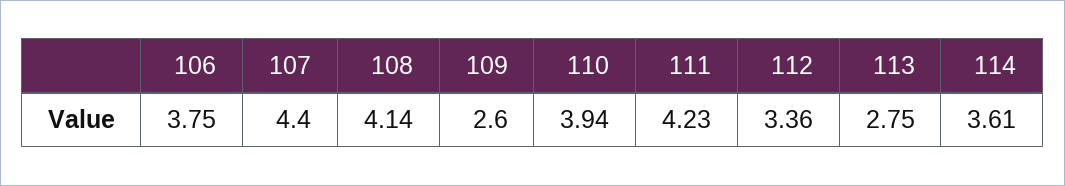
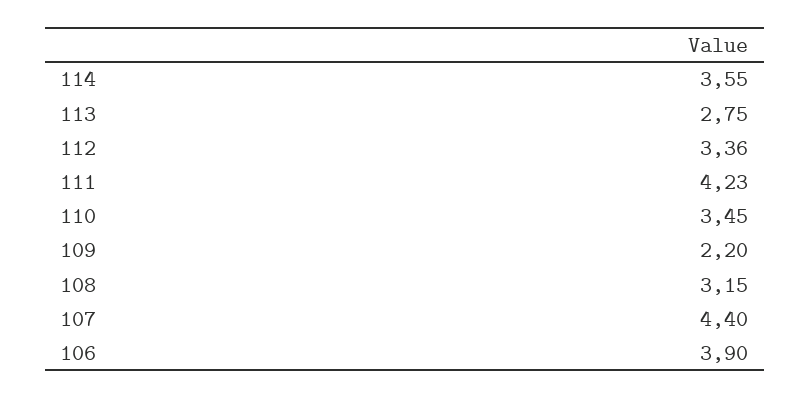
  {
-   "106": 3.75,
+   "106": 3.9,
    "107": 4.4,
-   "108": 4.14,
+   "108": 3.15,
-   "109": 2.6,
+   "109": 2.2,
-   "110": 3.94,
+   "110": 3.45,
    "111": 4.23,
    "112": 3.36,
    "113": 2.75,
-   "114": 3.61
+   "114": 3.55
  }

